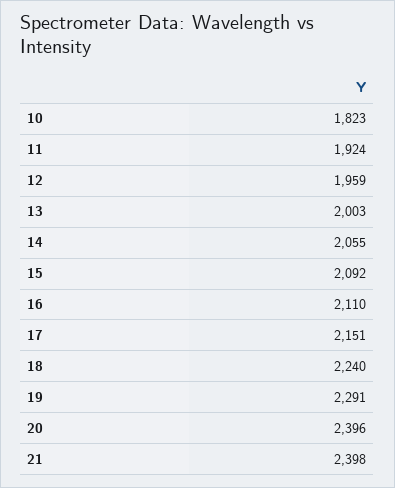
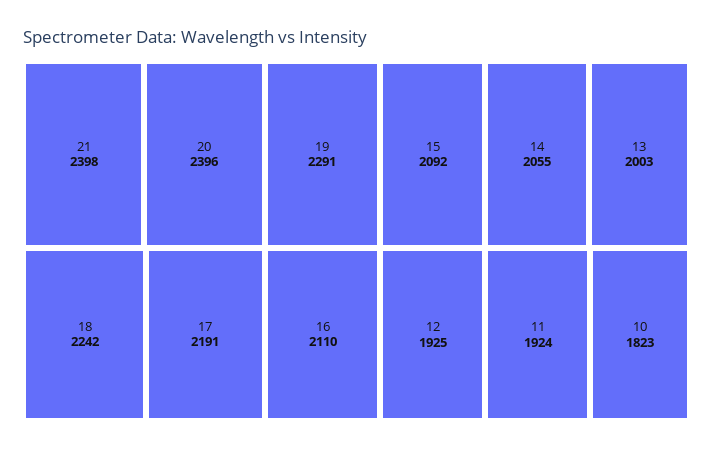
  {
    "10": 1823,
    "11": 1924,
-   "12": 1959,
+   "12": 1925,
    "13": 2003,
    "14": 2055,
    "15": 2092,
    "16": 2110,
-   "17": 2151,
+   "17": 2191,
-   "18": 2240,
+   "18": 2242,
    "19": 2291,
    "20": 2396,
    "21": 2398
  }

